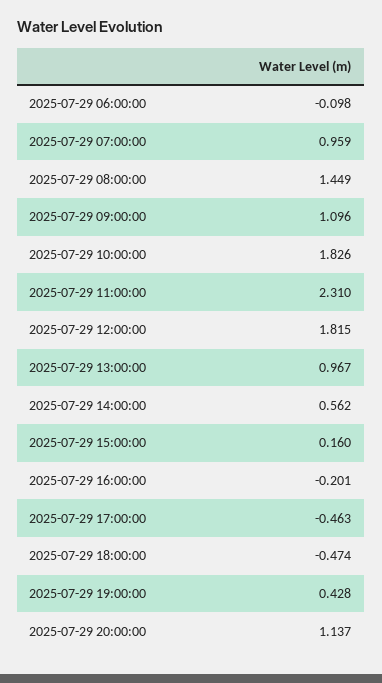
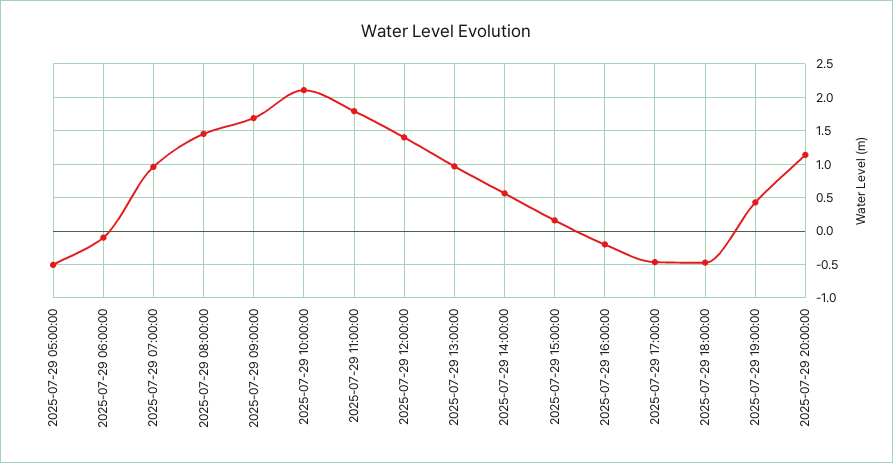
  {
    "2025-07-29 06:00:00": -0.098,
    "2025-07-29 07:00:00": 0.959,
    "2025-07-29 08:00:00": 1.449,
-   "2025-07-29 09:00:00": 1.096,
+   "2025-07-29 09:00:00": 1.7,
-   "2025-07-29 10:00:00": 1.826,
+   "2025-07-29 10:00:00": 2.1,
-   "2025-07-29 11:00:00": 2.31,
+   "2025-07-29 11:00:00": 1.8,
-   "2025-07-29 12:00:00": 1.815,
+   "2025-07-29 12:00:00": 1.4,
    "2025-07-29 13:00:00": 0.967,
    "2025-07-29 14:00:00": 0.562,
    "2025-07-29 15:00:00": 0.16,
    "2025-07-29 16:00:00": -0.201,
    "2025-07-29 17:00:00": -0.463,
    "2025-07-29 18:00:00": -0.474,
    "2025-07-29 19:00:00": 0.428,
-   "2025-07-29 20:00:00": 1.137
+   "2025-07-29 20:00:00": 1.137,
+   "2025-07-29 05:00:00": -0.5
  }

